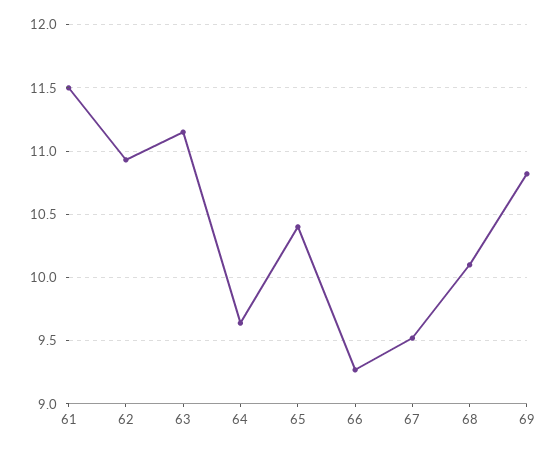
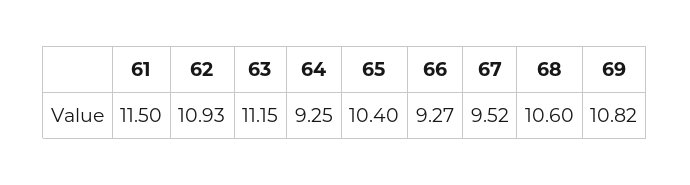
  {
    "61": 11.5,
    "62": 10.93,
    "63": 11.15,
-   "64": 9.65,
+   "64": 9.25,
    "65": 10.4,
    "66": 9.27,
    "67": 9.52,
-   "68": 10.1,
+   "68": 10.6,
    "69": 10.82
  }

